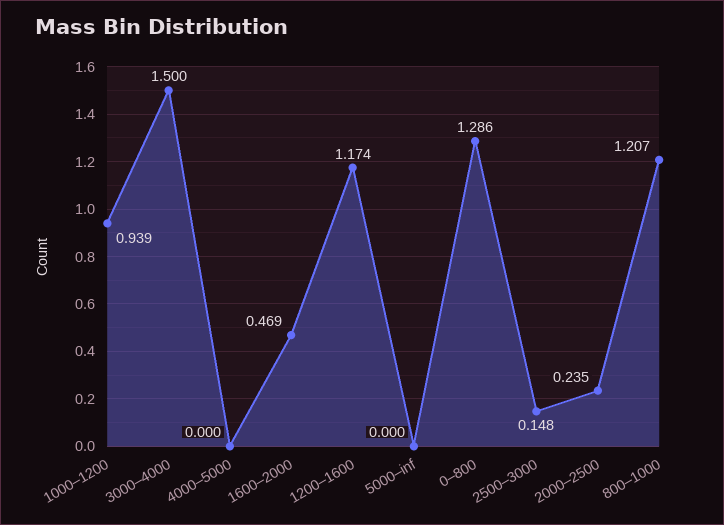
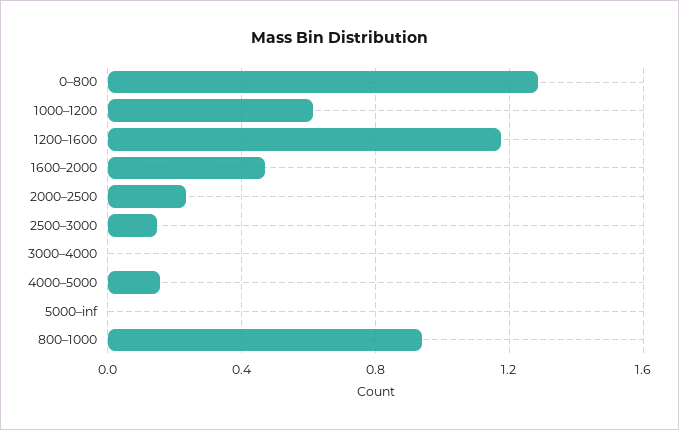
  {
-   "1000–1200": 0.939,
+   "1000–1200": 0.6,
-   "3000–4000": 1.5,
+   "3000–4000": 0,
-   "4000–5000": 0,
+   "4000–5000": 0.15,
    "1600–2000": 0.469,
    "1200–1600": 1.174,
    "5000–inf": 0,
    "0–800": 1.286,
    "2500–3000": 0.148,
    "2000–2500": 0.235,
-   "800–1000": 1.207
+   "800–1000": 0.95
  }

